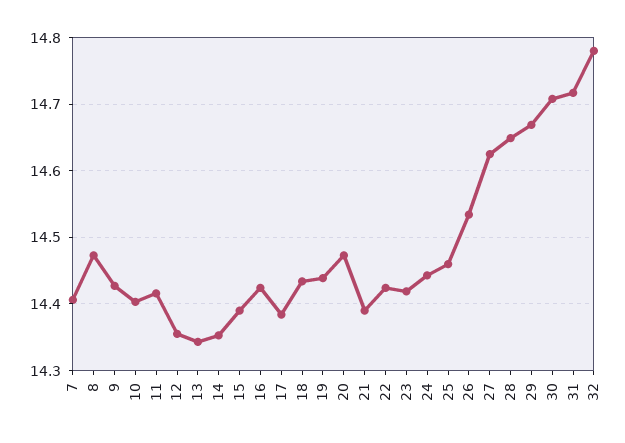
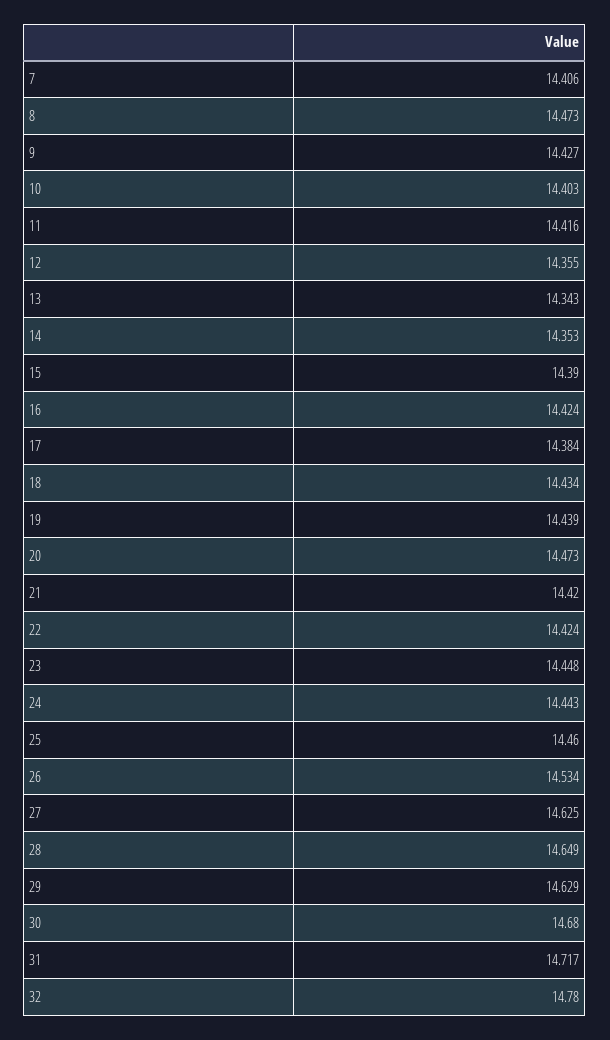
  {
    "7": 14.406,
    "8": 14.473,
    "9": 14.427,
    "10": 14.403,
    "11": 14.416,
    "12": 14.355,
    "13": 14.343,
    "14": 14.353,
    "15": 14.39,
    "16": 14.424,
    "17": 14.384,
    "18": 14.434,
    "19": 14.439,
    "20": 14.473,
-   "21": 14.39,
+   "21": 14.42,
    "22": 14.424,
-   "23": 14.42,
+   "23": 14.448,
    "24": 14.443,
    "25": 14.46,
    "26": 14.534,
    "27": 14.625,
    "28": 14.649,
-   "29": 14.67,
+   "29": 14.629,
-   "30": 14.71,
+   "30": 14.68,
    "31": 14.717,
    "32": 14.78
  }

